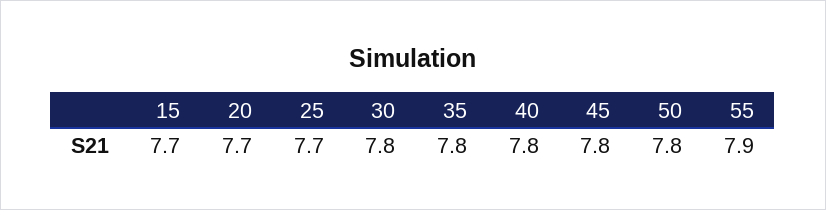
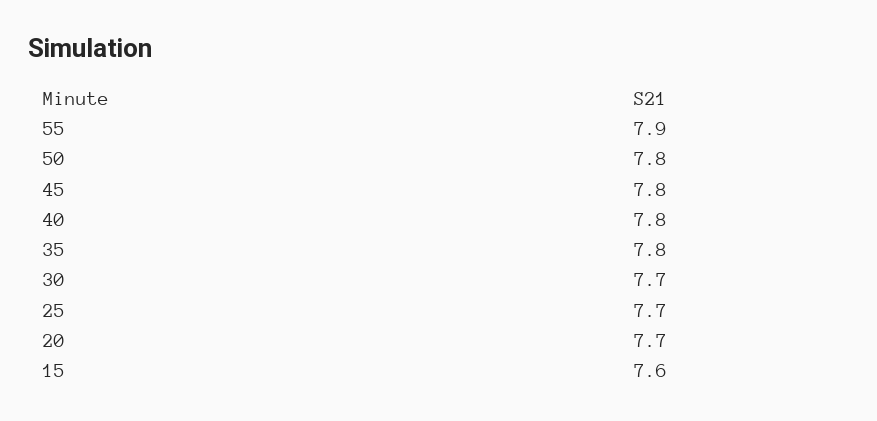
  {
-   "15": 7.7,
+   "15": 7.6,
    "20": 7.7,
    "25": 7.7,
-   "30": 7.8,
+   "30": 7.7,
    "35": 7.8,
    "40": 7.8,
    "45": 7.8,
    "50": 7.8,
    "55": 7.9
  }

